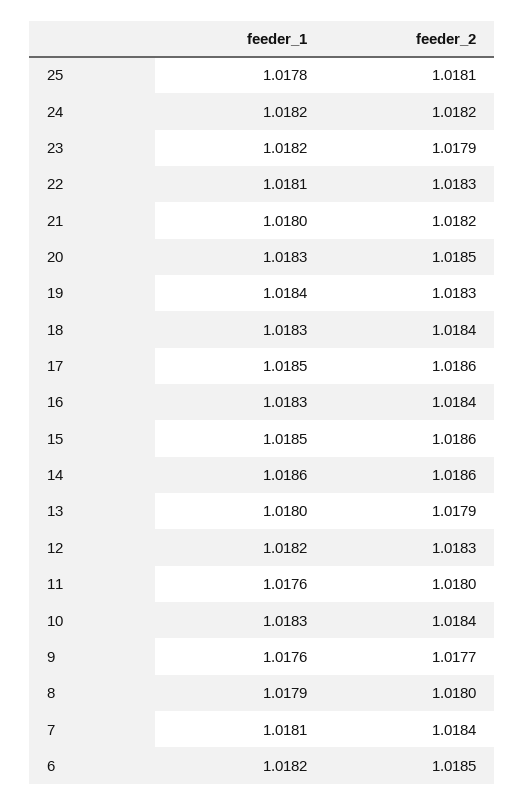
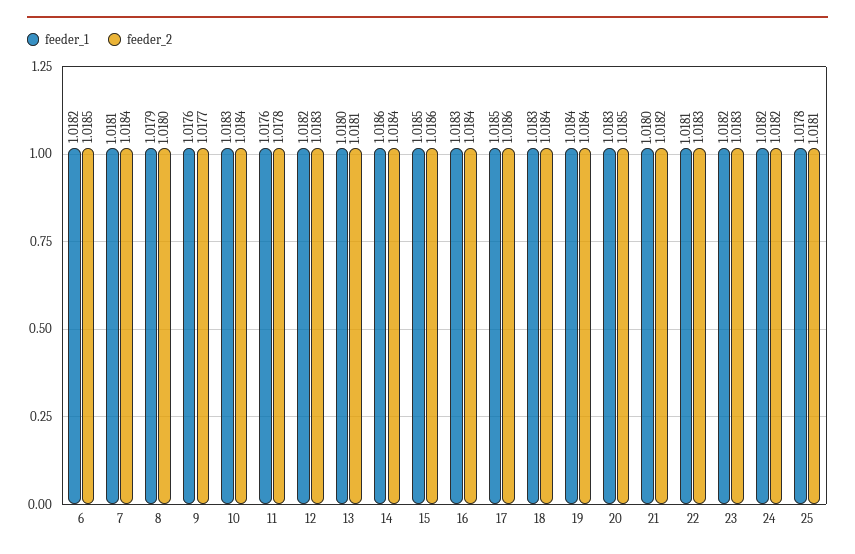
  {
    "feeder_1": {
      "25": 1.0178,
      "24": 1.0182,
      "23": 1.0182,
      "22": 1.0181,
      "21": 1.018,
      "20": 1.0183,
      "19": 1.0184,
      "18": 1.0183,
      "17": 1.0185,
      "16": 1.0183,
      "15": 1.0185,
      "14": 1.0186,
      "13": 1.018,
      "12": 1.0182,
      "11": 1.0176,
      "10": 1.0183,
      "9": 1.0176,
      "8": 1.0179,
      "7": 1.0181,
      "6": 1.0182
    },
    "feeder_2": {
      "25": 1.0181,
      "24": 1.0182,
-     "23": 1.0179,
+     "23": 1.0183,
      "22": 1.0183,
      "21": 1.0182,
      "20": 1.0185,
-     "19": 1.0183,
+     "19": 1.0184,
      "18": 1.0184,
      "17": 1.0186,
      "16": 1.0184,
      "15": 1.0186,
-     "14": 1.0186,
+     "14": 1.0184,
-     "13": 1.0179,
+     "13": 1.0181,
      "12": 1.0183,
-     "11": 1.018,
+     "11": 1.0178,
      "10": 1.0184,
      "9": 1.0177,
      "8": 1.018,
      "7": 1.0184,
      "6": 1.0185
    }
  }

